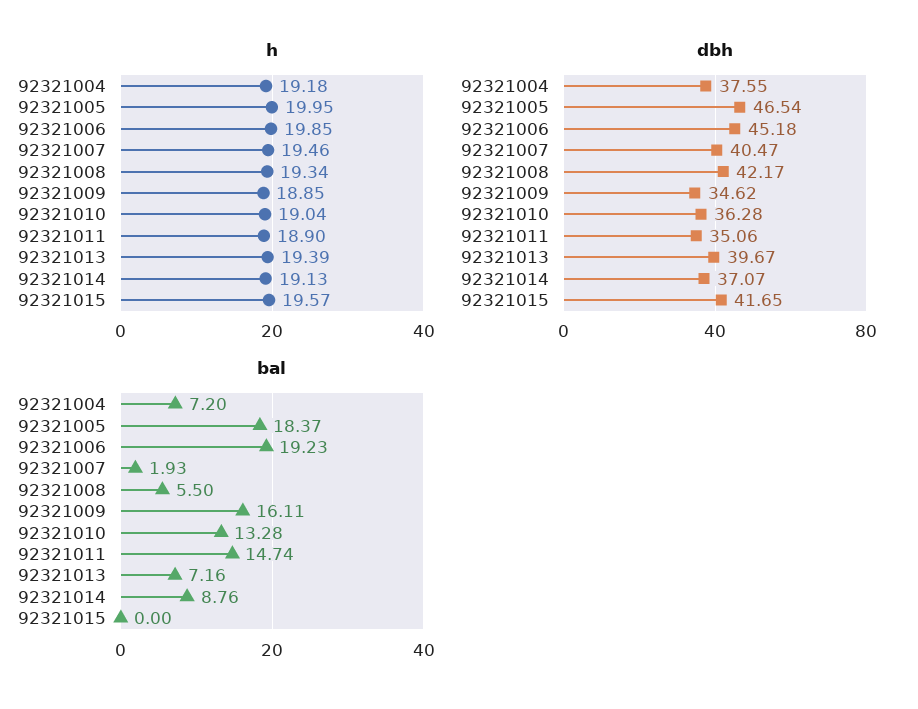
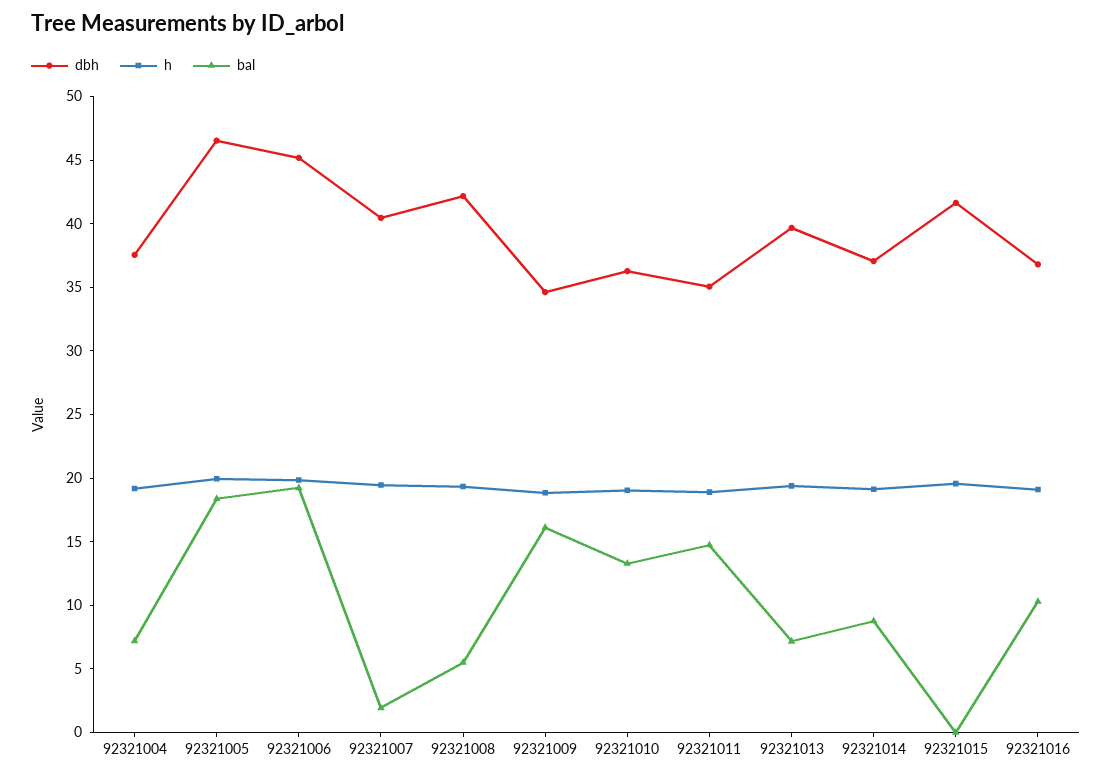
  {
    "h": {
      "92321004": 19.18,
      "92321005": 19.95,
      "92321006": 19.85,
      "92321007": 19.46,
      "92321008": 19.34,
      "92321009": 18.85,
      "92321010": 19.04,
      "92321011": 18.9,
      "92321013": 19.39,
      "92321014": 19.13,
-     "92321015": 19.57
+     "92321015": 19.57,
+     "92321016": 19
    },
    "dbh": {
      "92321004": 37.55,
      "92321005": 46.54,
      "92321006": 45.18,
      "92321007": 40.47,
      "92321008": 42.17,
      "92321009": 34.62,
      "92321010": 36.28,
      "92321011": 35.06,
      "92321013": 39.67,
      "92321014": 37.07,
-     "92321015": 41.65
+     "92321015": 41.65,
+     "92321016": 37
    },
    "bal": {
      "92321004": 7.2,
      "92321005": 18.37,
      "92321006": 19.23,
      "92321007": 1.93,
      "92321008": 5.5,
      "92321009": 16.11,
      "92321010": 13.28,
      "92321011": 14.74,
      "92321013": 7.16,
      "92321014": 8.76,
-     "92321015": 0
+     "92321015": 0,
+     "92321016": 10
    }
  }

